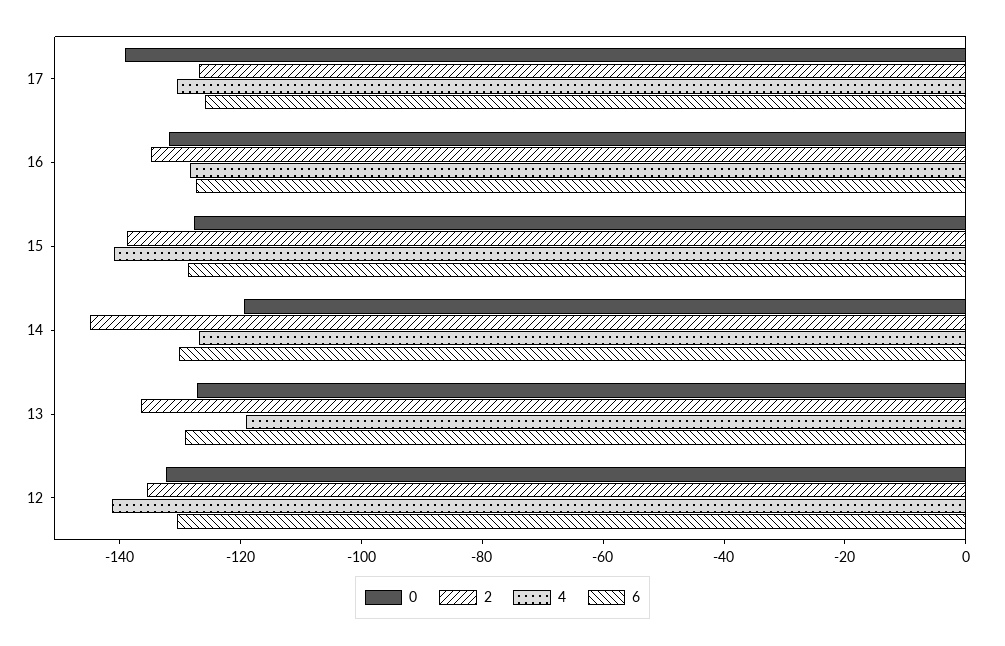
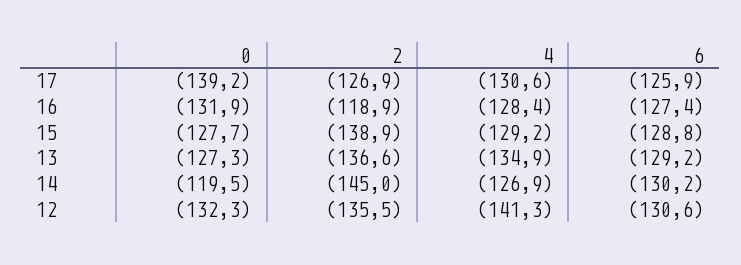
  {
    "0": {
      "17": -139.2,
      "16": -131.9,
      "15": -127.7,
      "14": -119.5,
      "13": -127.3,
      "12": -132.3
    },
    "2": {
      "17": -126.9,
-     "16": -135,
+     "16": -118.9,
      "15": -138.9,
      "14": -145,
      "13": -136.6,
      "12": -135.5
    },
    "4": {
      "17": -130.6,
      "16": -128.4,
-     "15": -140,
+     "15": -129.2,
      "14": -126.9,
-     "13": -120,
+     "13": -134.9,
      "12": -141.3
    },
    "6": {
      "17": -125.9,
      "16": -127.4,
      "15": -128.8,
      "14": -130.2,
      "13": -129.2,
      "12": -130.6
    }
  }

